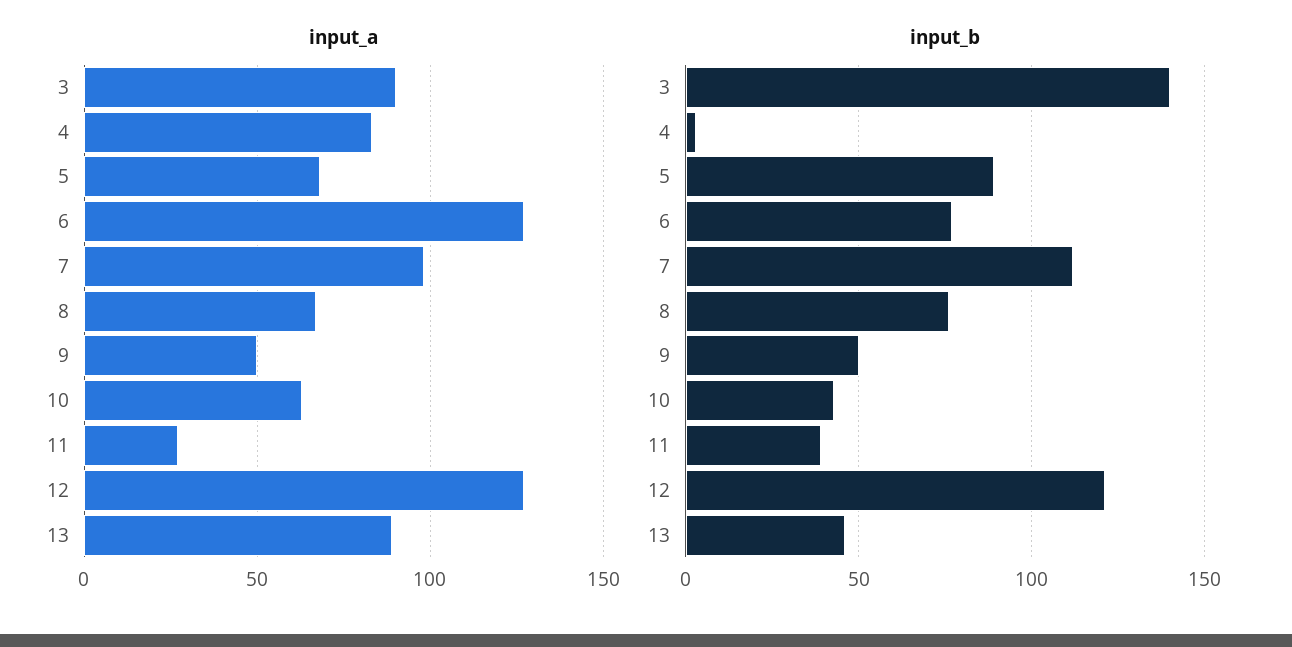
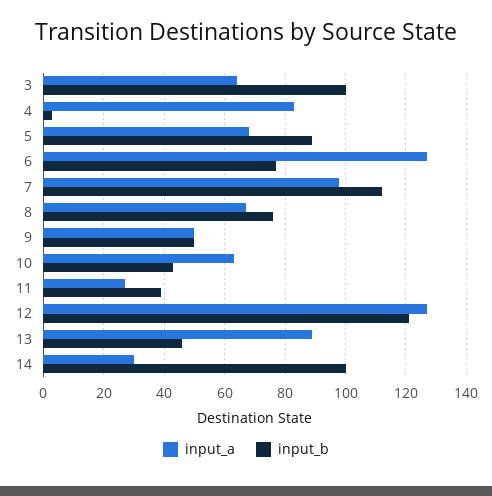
  {
    "input_a": {
-     "3": 90,
+     "3": 65,
      "4": 85,
      "5": 70,
      "6": 125,
      "7": 100,
      "8": 65,
      "9": 50,
      "10": 65,
      "11": 25,
      "12": 125,
-     "13": 90
+     "13": 90,
+     "14": 30
    },
    "input_b": {
-     "3": 140,
+     "3": 100,
      "4": 5,
      "5": 90,
      "6": 75,
      "7": 110,
      "8": 75,
      "9": 50,
      "10": 45,
      "11": 40,
      "12": 120,
-     "13": 45
+     "13": 45,
+     "14": 100
    }
  }

